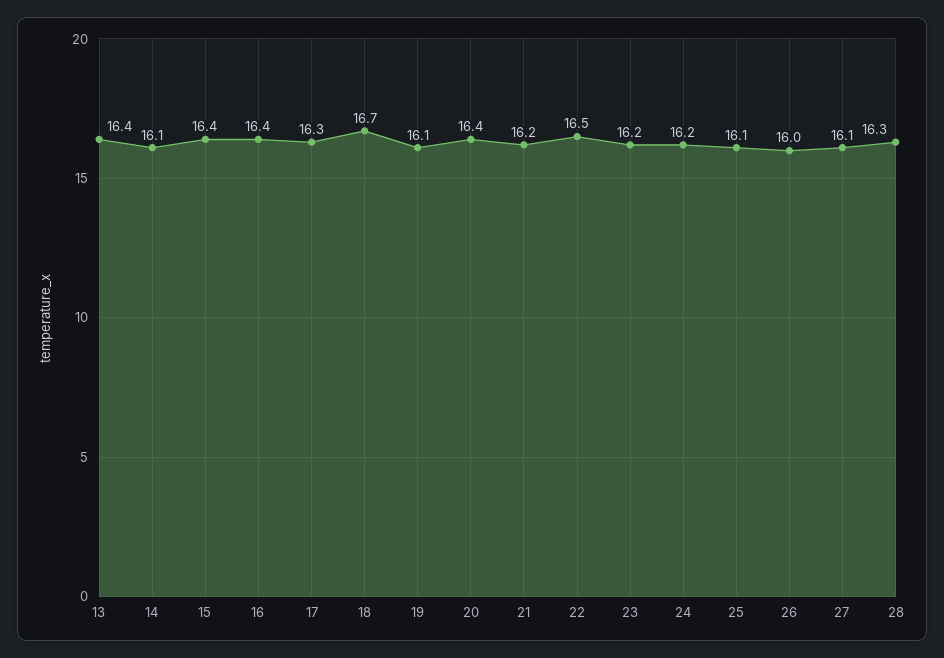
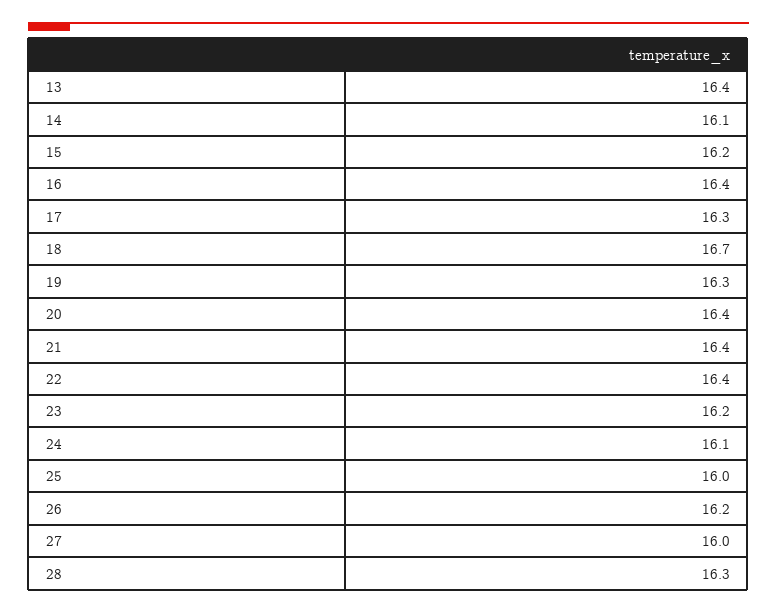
  {
    "13": 16.4,
    "14": 16.1,
-   "15": 16.4,
+   "15": 16.2,
    "16": 16.4,
    "17": 16.3,
    "18": 16.7,
-   "19": 16.1,
+   "19": 16.3,
    "20": 16.4,
-   "21": 16.2,
+   "21": 16.4,
-   "22": 16.5,
+   "22": 16.4,
    "23": 16.2,
-   "24": 16.2,
+   "24": 16.1,
-   "25": 16.1,
+   "25": 16,
-   "26": 16,
+   "26": 16.2,
-   "27": 16.1,
+   "27": 16,
    "28": 16.3
  }

